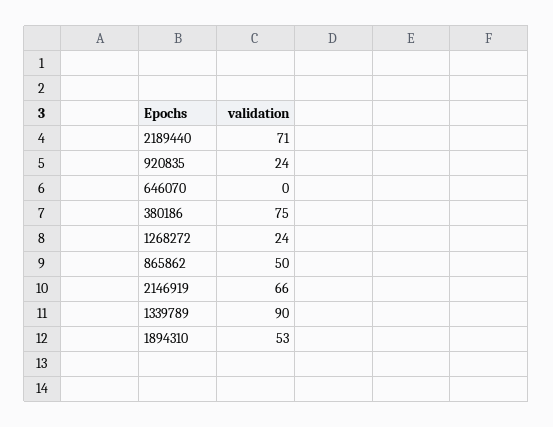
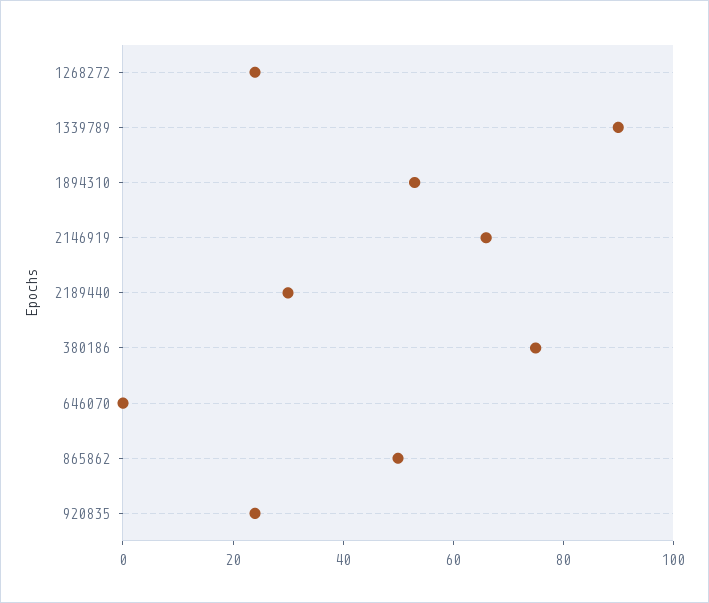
  {
-   "2189440": 71,
+   "2189440": 30,
    "920835": 24,
    "646070": 0,
    "380186": 75,
    "1268272": 24,
    "865862": 50,
    "2146919": 66,
    "1339789": 90,
    "1894310": 53
  }

